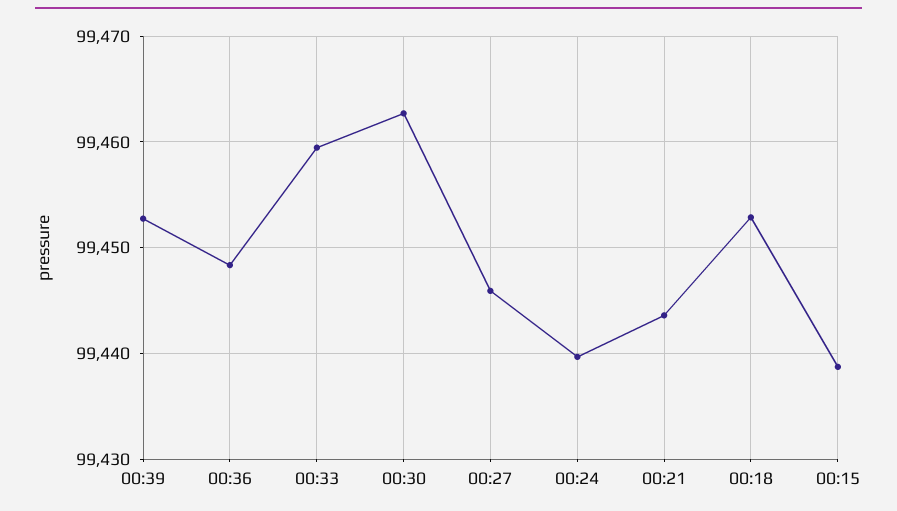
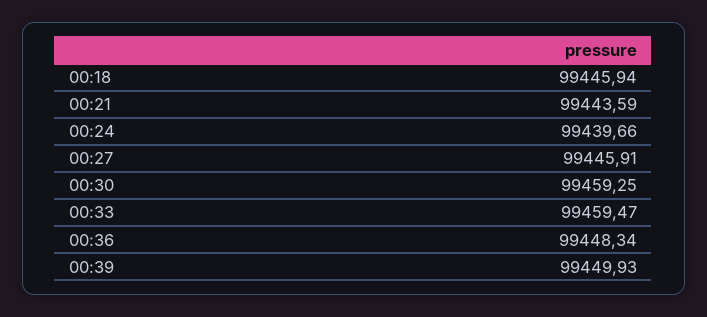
  {
-   "00:39": 99453,
+   "00:39": 99449.93,
    "00:36": 99448.34,
    "00:33": 99459.47,
-   "00:30": 99463,
+   "00:30": 99459.25,
    "00:27": 99445.91,
    "00:24": 99439.66,
    "00:21": 99443.59,
-   "00:18": 99453,
+   "00:18": 99445.94
-   "00:15": 99439
  }

